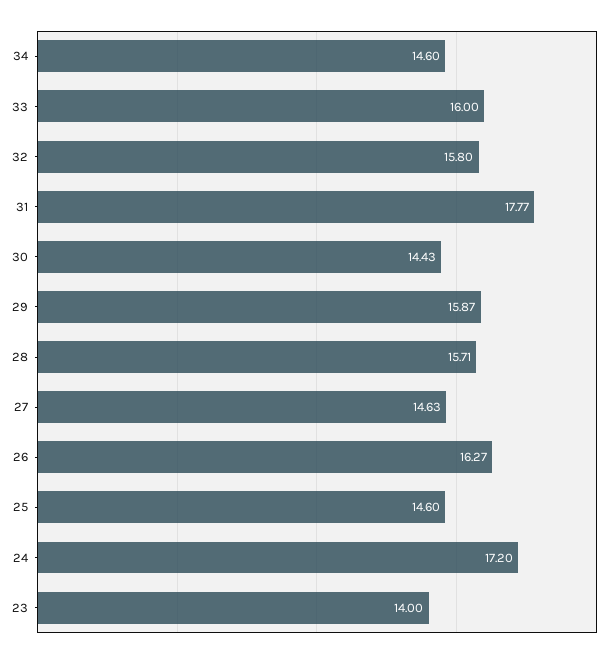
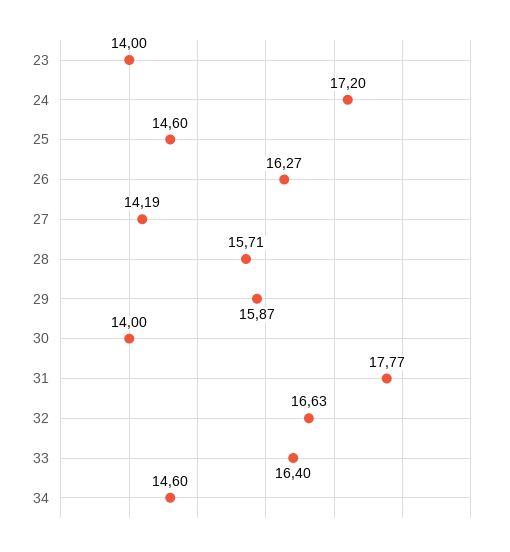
  {
    "34": 14.6,
-   "33": 16,
+   "33": 16.4,
-   "32": 15.8,
+   "32": 16.63,
    "31": 17.77,
-   "30": 14.43,
+   "30": 14,
    "29": 15.87,
    "28": 15.71,
-   "27": 14.63,
+   "27": 14.19,
    "26": 16.27,
    "25": 14.6,
    "24": 17.2,
    "23": 14
  }

